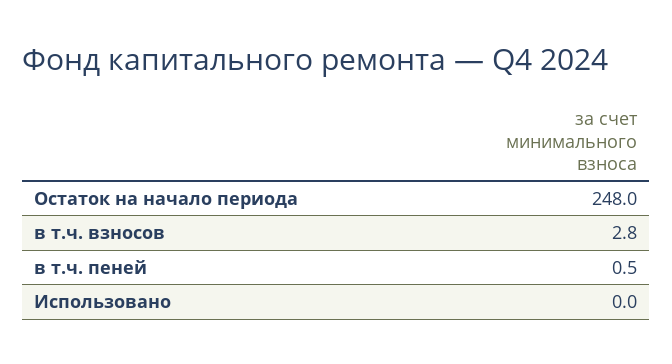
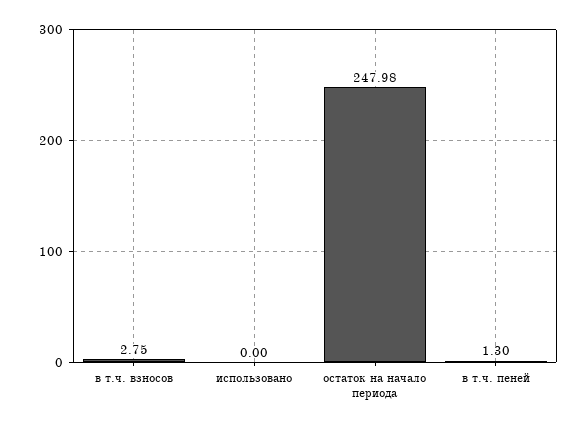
  {
    "Остаток на начало периода": 247.98,
    "в т.ч. взносов": 2.75,
-   "в т.ч. пеней": 0.5,
+   "в т.ч. пеней": 1.3,
    "Использовано": 0
  }

